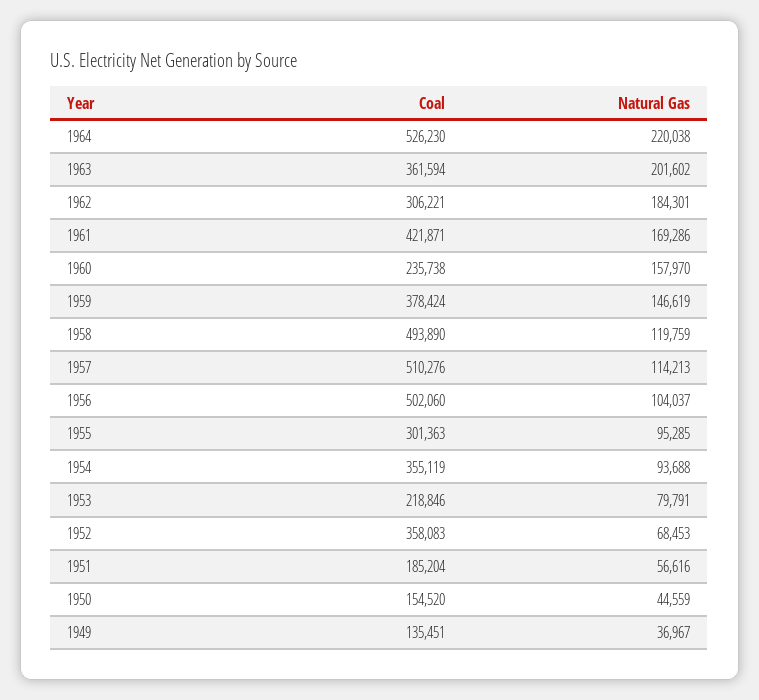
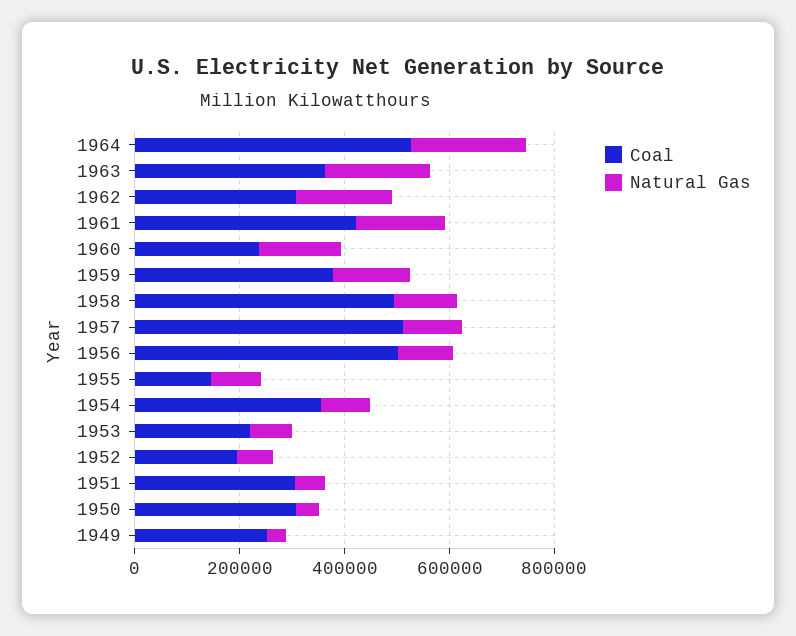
  {
    "Coal": {
      "1964": 526230,
      "1963": 361594,
      "1962": 306221,
      "1961": 421871,
      "1960": 235738,
      "1959": 378424,
      "1958": 493890,
      "1957": 510276,
      "1956": 502060,
-     "1955": 301363,
+     "1955": 150000,
      "1954": 355119,
      "1953": 218846,
-     "1952": 358083,
+     "1952": 200000,
-     "1951": 185204,
+     "1951": 300000,
-     "1950": 154520,
+     "1950": 300000,
-     "1949": 135451
+     "1949": 250000
    },
    "Natural Gas": {
      "1964": 220038,
      "1963": 201602,
      "1962": 184301,
      "1961": 169286,
      "1960": 157970,
      "1959": 146619,
      "1958": 119759,
      "1957": 114213,
      "1956": 104037,
      "1955": 95285,
      "1954": 93688,
      "1953": 79791,
      "1952": 68453,
      "1951": 56616,
      "1950": 44559,
      "1949": 36967
    }
  }

